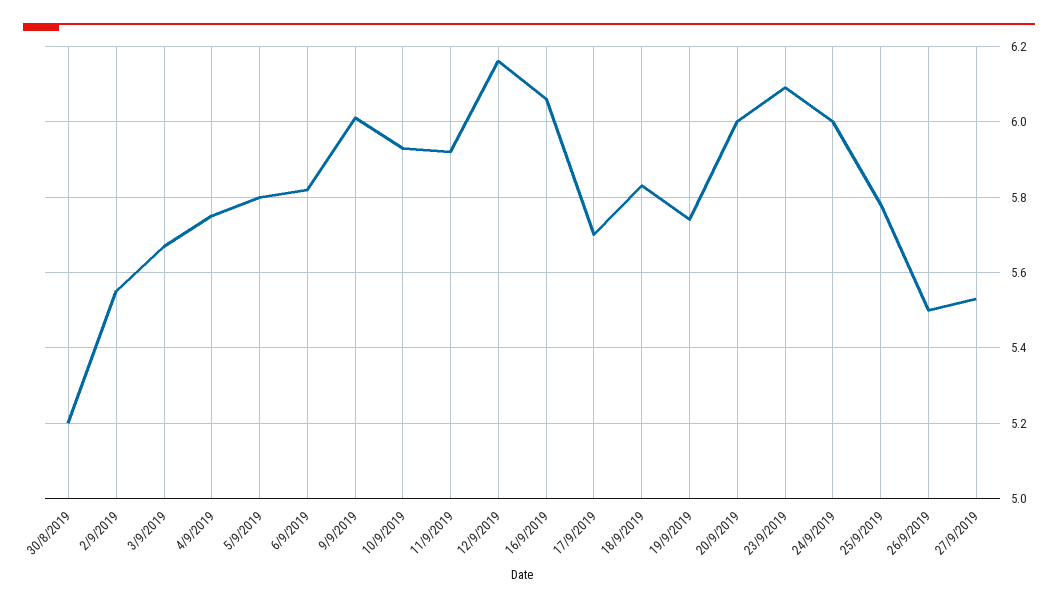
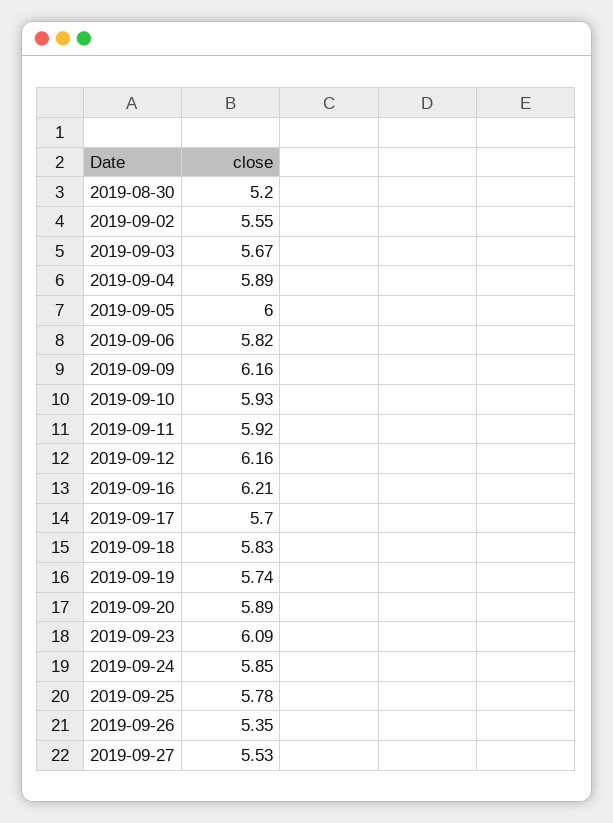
  {
    "30/8/2019": 5.2,
    "2/9/2019": 5.55,
    "3/9/2019": 5.67,
-   "4/9/2019": 5.75,
+   "4/9/2019": 5.89,
-   "5/9/2019": 5.8,
+   "5/9/2019": 6,
    "6/9/2019": 5.82,
-   "9/9/2019": 6,
+   "9/9/2019": 6.16,
    "10/9/2019": 5.93,
    "11/9/2019": 5.92,
    "12/9/2019": 6.16,
-   "16/9/2019": 6.05,
+   "16/9/2019": 6.21,
    "17/9/2019": 5.7,
    "18/9/2019": 5.83,
    "19/9/2019": 5.74,
-   "20/9/2019": 6,
+   "20/9/2019": 5.89,
    "23/9/2019": 6.09,
-   "24/9/2019": 6,
+   "24/9/2019": 5.85,
    "25/9/2019": 5.78,
-   "26/9/2019": 5.5,
+   "26/9/2019": 5.35,
    "27/9/2019": 5.53
  }

